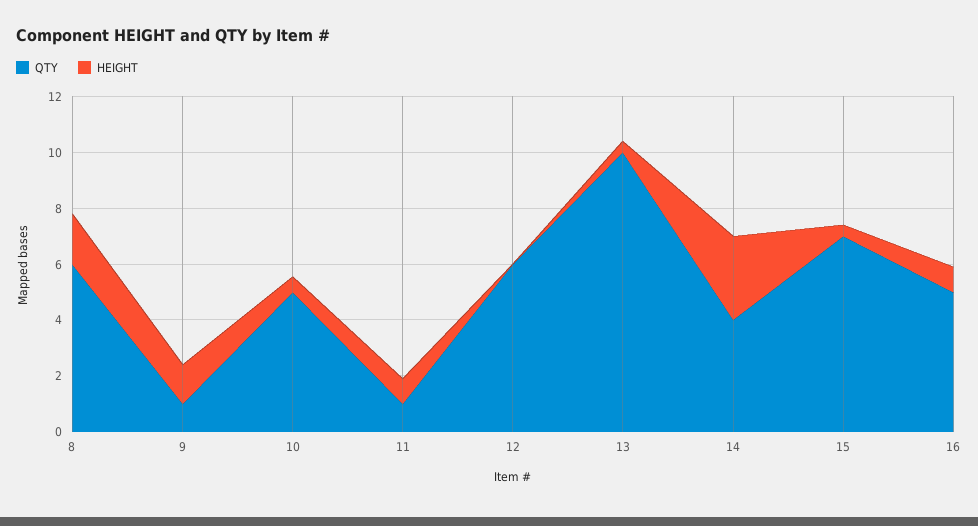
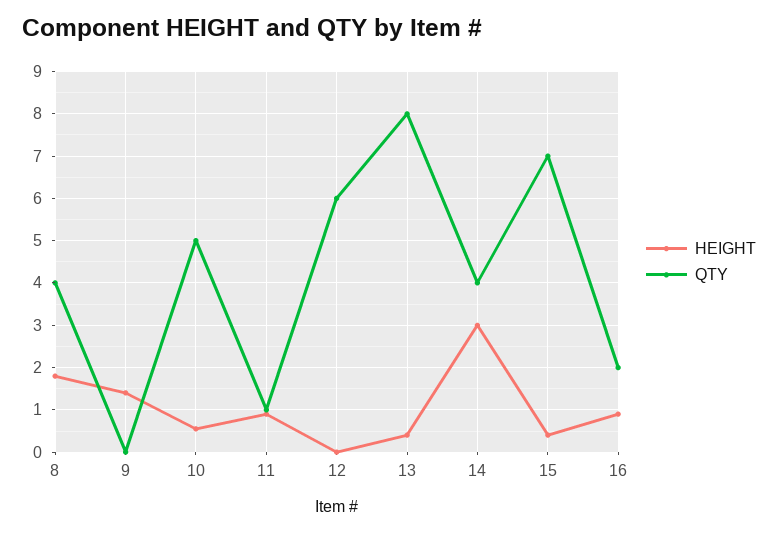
  {
    "QTY": {
-     "8": 6,
+     "8": 4,
-     "9": 1,
+     "9": 0,
      "10": 5,
      "11": 1,
      "12": 6,
-     "13": 10,
+     "13": 8,
      "14": 4,
      "15": 7,
-     "16": 5
+     "16": 2
    },
    "HEIGHT": {
      "8": 1.8,
      "9": 1.4,
      "10": 0.6,
      "11": 1,
      "12": 0,
      "13": 0.4,
      "14": 3,
      "15": 0.4,
      "16": 1
    }
  }

